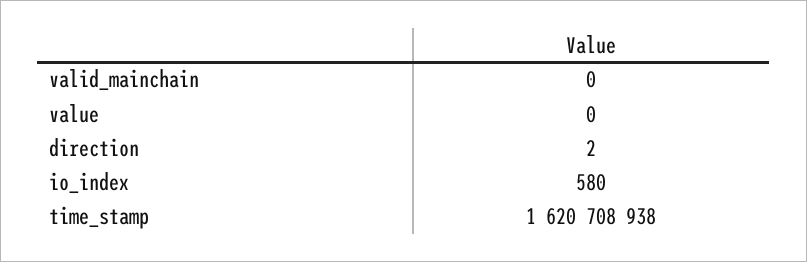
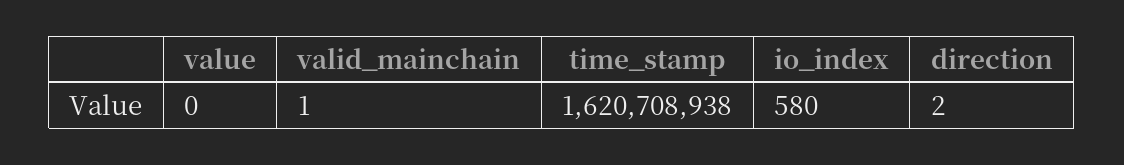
  {
-   "valid_mainchain": 0,
+   "valid_mainchain": 1,
    "value": 0,
    "direction": 2,
    "io_index": 580,
    "time_stamp": 1620708938
  }

